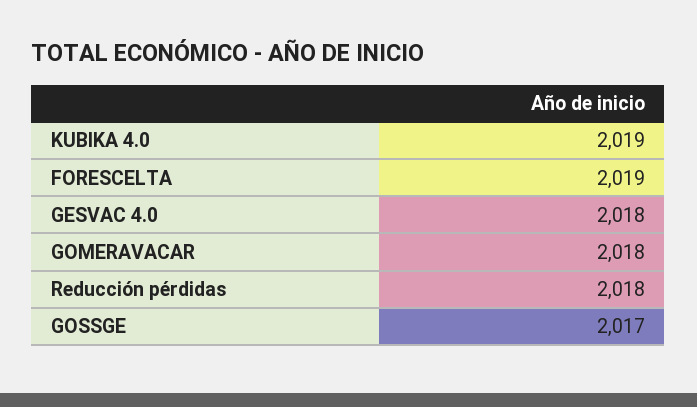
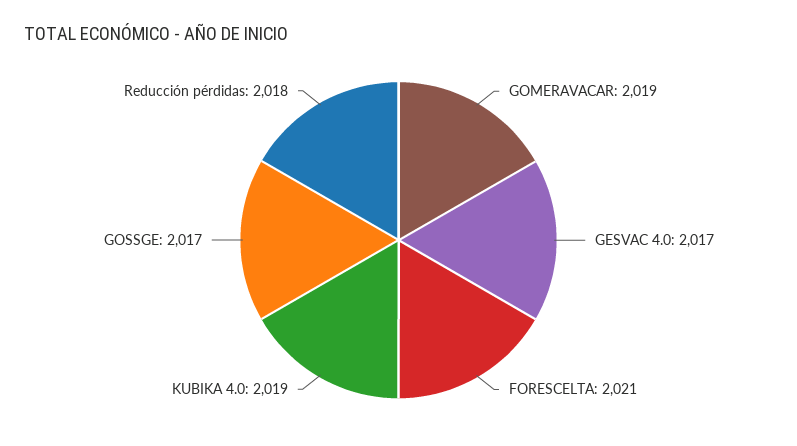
  {
    "KUBIKA 4.0": 2019,
-   "FORESCELTA": 2019,
+   "FORESCELTA": 2021,
-   "GESVAC 4.0": 2018,
+   "GESVAC 4.0": 2017,
-   "GOMERAVACAR": 2018,
+   "GOMERAVACAR": 2019,
    "Reducción pérdidas": 2018,
    "GOSSGE": 2017
  }

